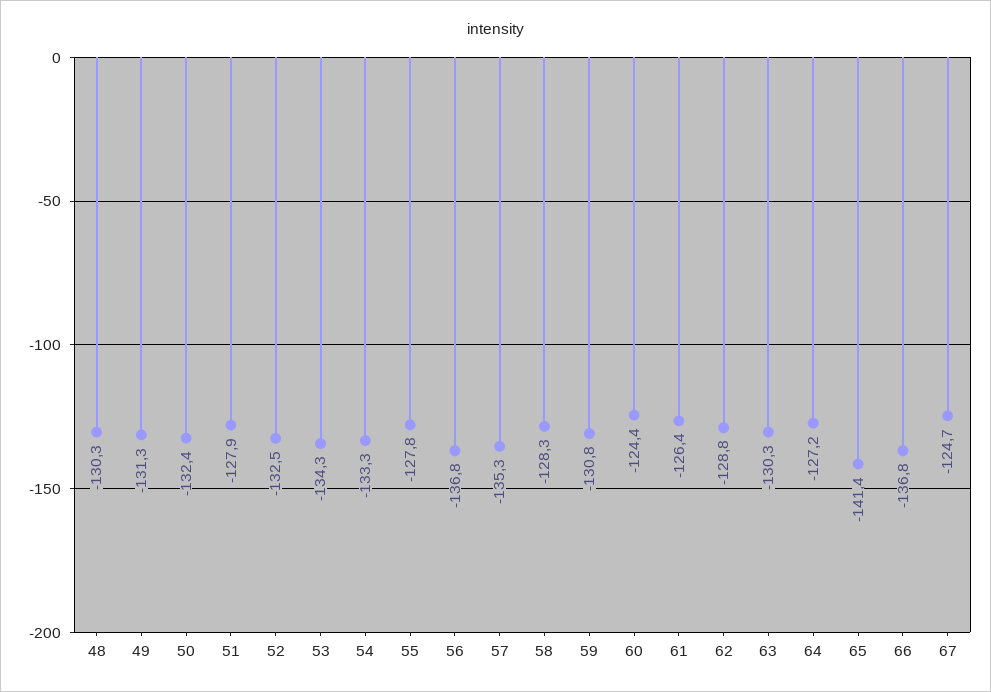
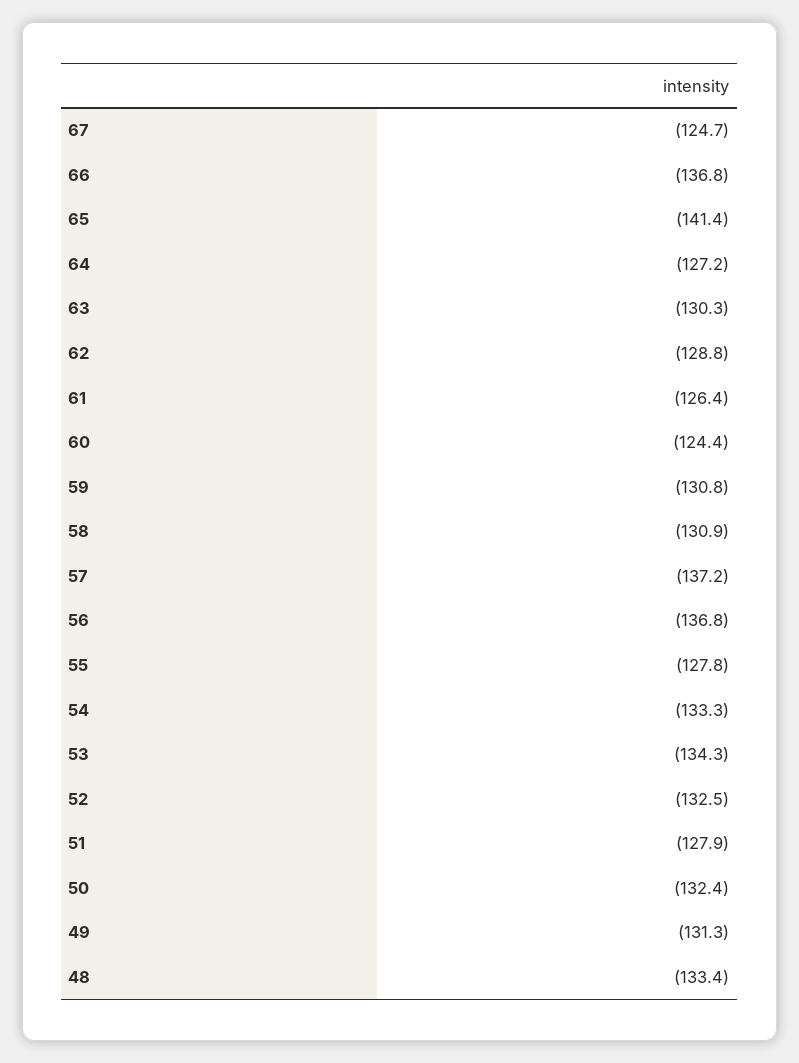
  {
-   "48": -130.3,
+   "48": -133.4,
    "49": -131.3,
    "50": -132.4,
    "51": -127.9,
    "52": -132.5,
    "53": -134.3,
    "54": -133.3,
    "55": -127.8,
    "56": -136.8,
-   "57": -135.3,
+   "57": -137.2,
-   "58": -128.3,
+   "58": -130.9,
    "59": -130.8,
    "60": -124.4,
    "61": -126.4,
    "62": -128.8,
    "63": -130.3,
    "64": -127.2,
    "65": -141.4,
    "66": -136.8,
    "67": -124.7
  }

